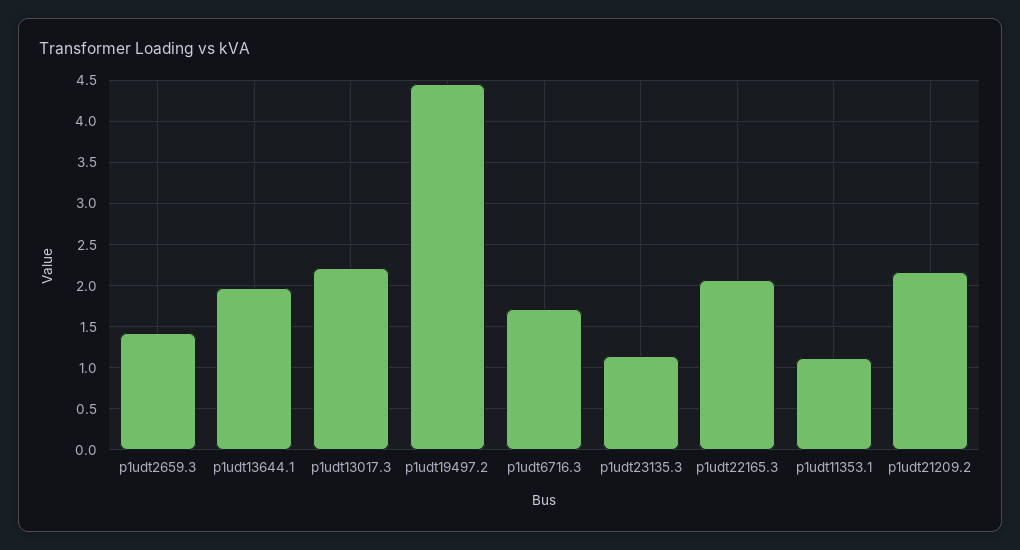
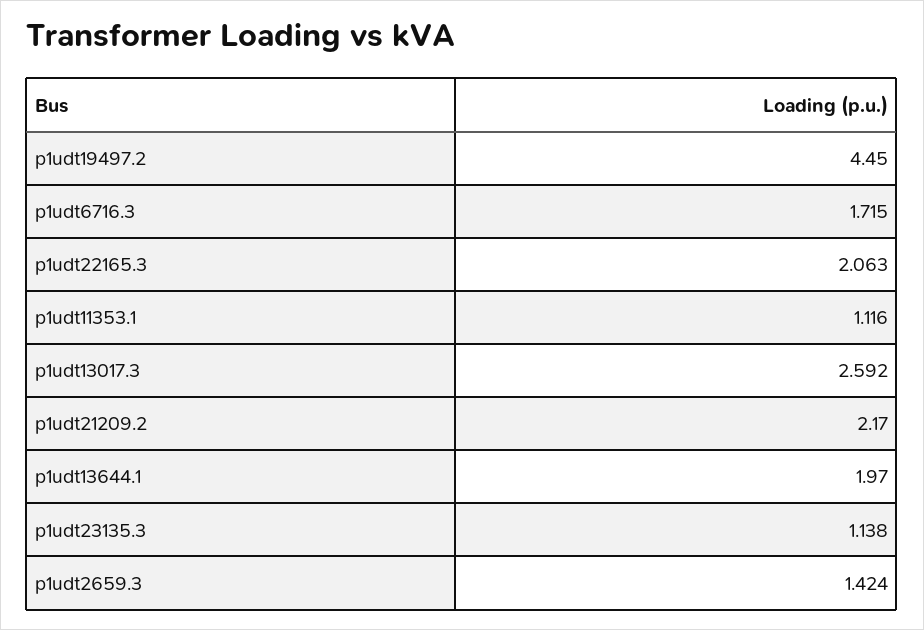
  {
    "p1udt2659.3": 1.424,
    "p1udt13644.1": 1.97,
-   "p1udt13017.3": 2.2,
+   "p1udt13017.3": 2.592,
    "p1udt19497.2": 4.45,
    "p1udt6716.3": 1.715,
    "p1udt23135.3": 1.138,
    "p1udt22165.3": 2.063,
    "p1udt11353.1": 1.116,
    "p1udt21209.2": 2.17
  }

